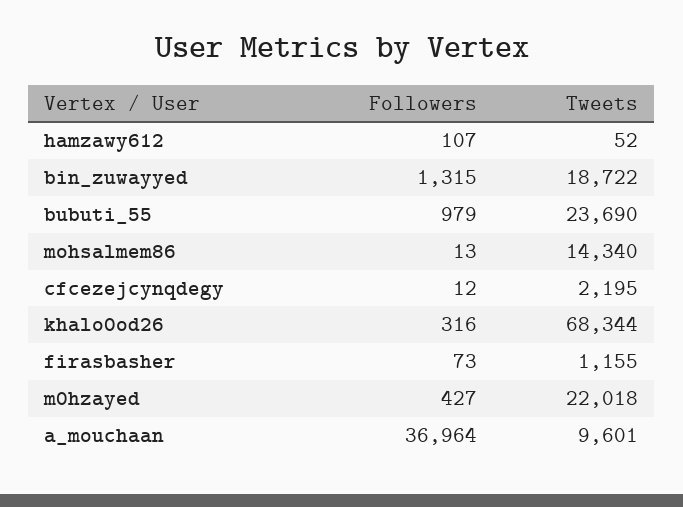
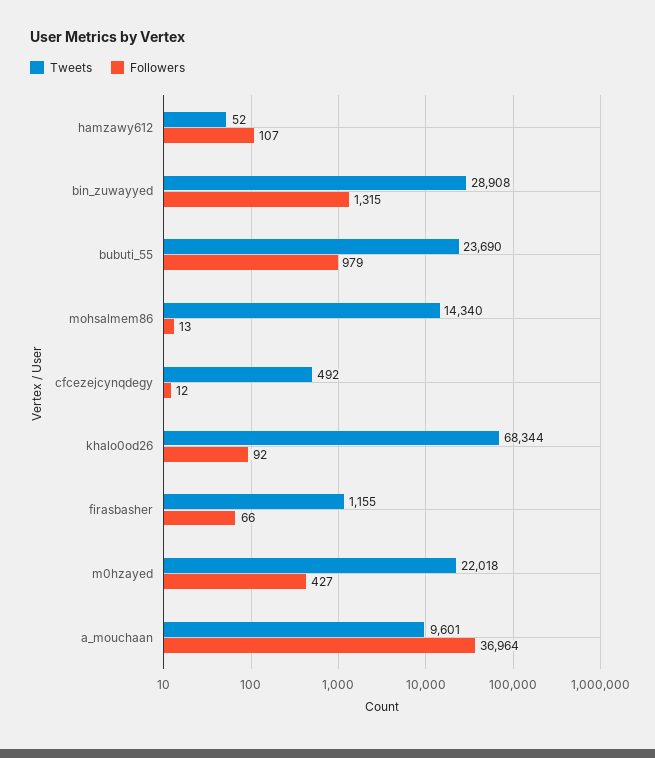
  {
    "Followers": {
      "hamzawy612": 107,
      "bin_zuwayyed": 1315,
      "bubuti_55": 979,
      "mohsalmem86": 13,
      "cfcezejcynqdegy": 12,
-     "khalo0od26": 316,
+     "khalo0od26": 92,
-     "firasbasher": 73,
+     "firasbasher": 66,
      "m0hzayed": 427,
      "a_mouchaan": 36964
    },
    "Tweets": {
      "hamzawy612": 52,
-     "bin_zuwayyed": 18722,
+     "bin_zuwayyed": 28908,
      "bubuti_55": 23690,
      "mohsalmem86": 14340,
-     "cfcezejcynqdegy": 2195,
+     "cfcezejcynqdegy": 492,
      "khalo0od26": 68344,
      "firasbasher": 1155,
      "m0hzayed": 22018,
      "a_mouchaan": 9601
    }
  }

